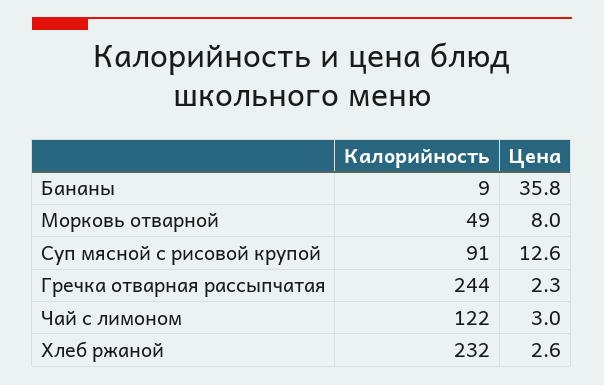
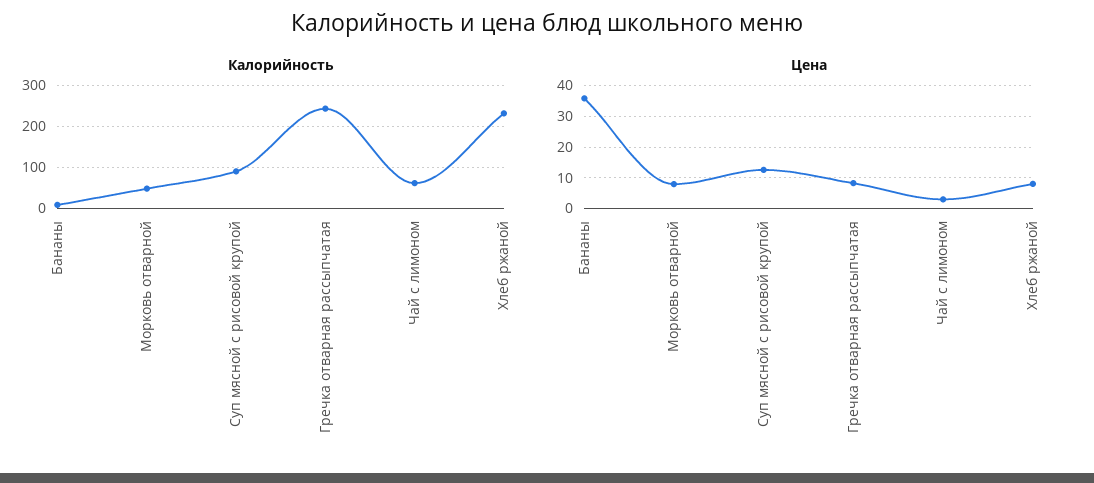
  {
    "Калорийность": {
      "Бананы": 9,
      "Морковь отварной": 49,
      "Суп мясной с рисовой крупой": 91,
      "Гречка отварная рассыпчатая": 244,
-     "Чай с лимоном": 122,
+     "Чай с лимоном": 60,
      "Хлеб ржаной": 232
    },
    "Цена": {
      "Бананы": 35.8,
      "Морковь отварной": 8,
      "Суп мясной с рисовой крупой": 12.6,
-     "Гречка отварная рассыпчатая": 2.3,
+     "Гречка отварная рассыпчатая": 8,
      "Чай с лимоном": 3,
-     "Хлеб ржаной": 2.6
+     "Хлеб ржаной": 8
    }
  }

